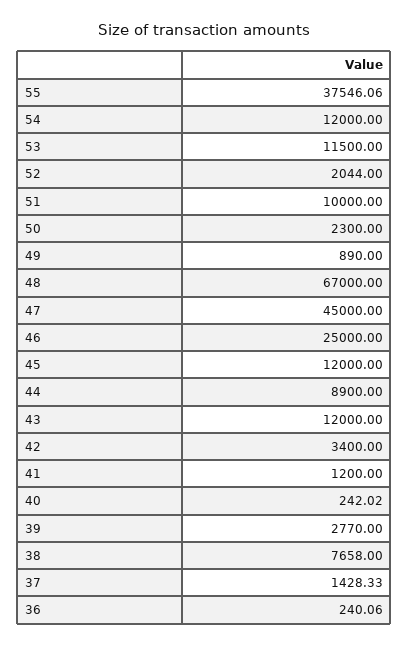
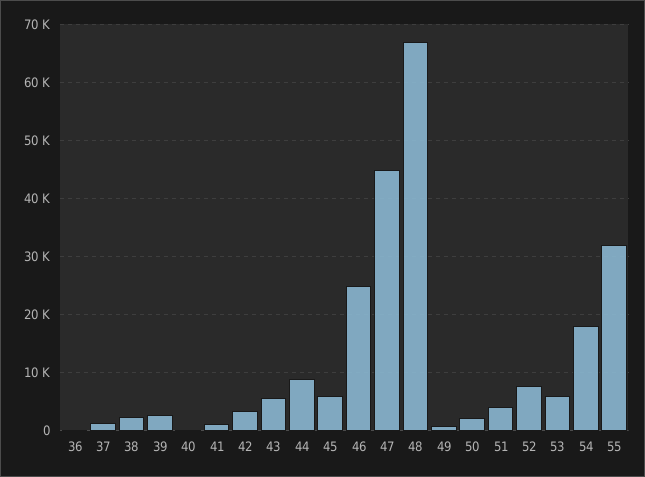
  {
-   "55": 37546.06,
+   "55": 32000,
-   "54": 12000,
+   "54": 18000,
-   "53": 11500,
+   "53": 6000,
-   "52": 2044,
+   "52": 8000,
-   "51": 10000,
+   "51": 4000,
    "50": 2300,
    "49": 890,
    "48": 67000,
    "47": 45000,
    "46": 25000,
-   "45": 12000,
+   "45": 6000,
    "44": 8900,
-   "43": 12000,
+   "43": 6000,
    "42": 3400,
    "41": 1200,
    "40": 242.02,
    "39": 2770,
-   "38": 7658,
+   "38": 2000,
    "37": 1428.33,
    "36": 240.06
  }

